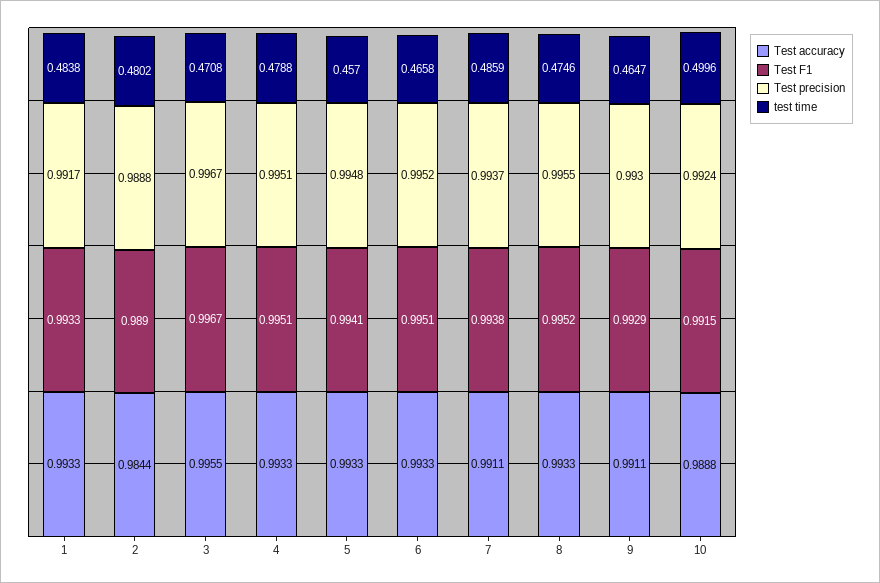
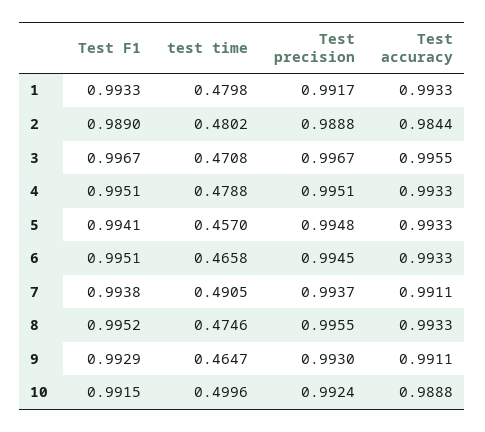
  {
    "Test accuracy": {
      "1": 0.9933,
      "2": 0.9844,
      "3": 0.9955,
      "4": 0.9933,
      "5": 0.9933,
      "6": 0.9933,
      "7": 0.9911,
      "8": 0.9933,
      "9": 0.9911,
      "10": 0.9888
    },
    "Test F1": {
      "1": 0.9933,
      "2": 0.989,
      "3": 0.9967,
      "4": 0.9951,
      "5": 0.9941,
      "6": 0.9951,
      "7": 0.9938,
      "8": 0.9952,
      "9": 0.9929,
      "10": 0.9915
    },
    "Test precision": {
      "1": 0.9917,
      "2": 0.9888,
      "3": 0.9967,
      "4": 0.9951,
      "5": 0.9948,
-     "6": 0.9952,
+     "6": 0.9945,
      "7": 0.9937,
      "8": 0.9955,
      "9": 0.993,
      "10": 0.9924
    },
    "test time": {
-     "1": 0.4838,
+     "1": 0.4798,
      "2": 0.4802,
      "3": 0.4708,
      "4": 0.4788,
      "5": 0.457,
      "6": 0.4658,
-     "7": 0.4859,
+     "7": 0.4905,
      "8": 0.4746,
      "9": 0.4647,
      "10": 0.4996
    }
  }

